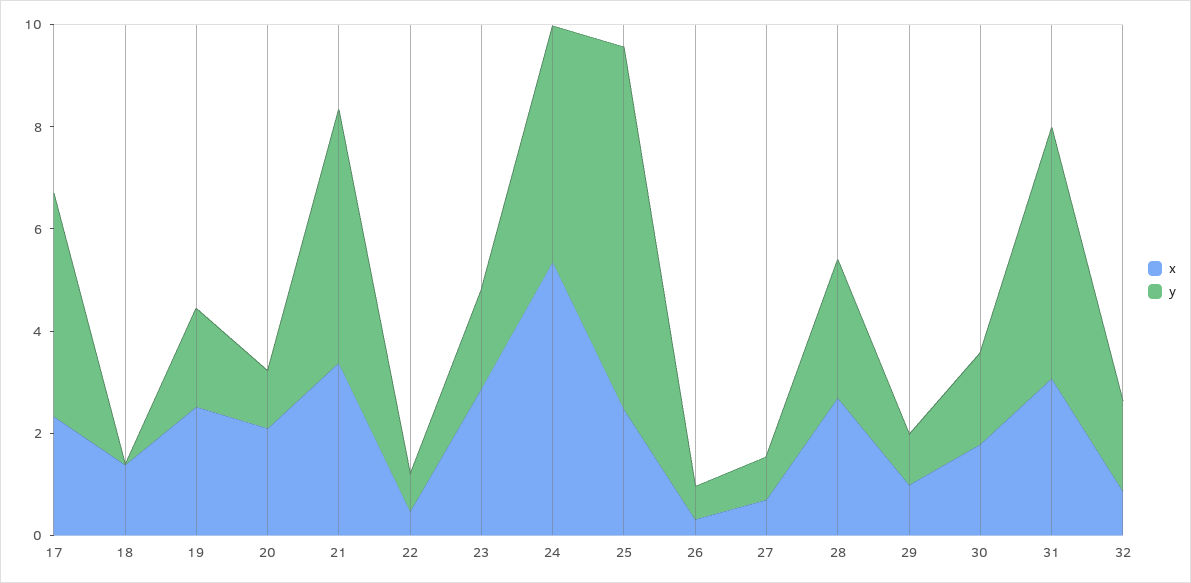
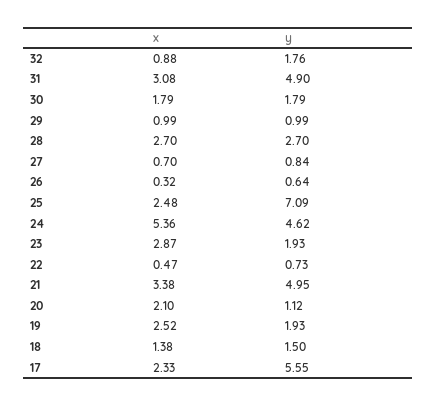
  {
    "x": {
      "17": 2.33,
      "18": 1.38,
      "19": 2.52,
      "20": 2.1,
      "21": 3.38,
      "22": 0.47,
      "23": 2.87,
      "24": 5.36,
      "25": 2.48,
      "26": 0.32,
      "27": 0.7,
      "28": 2.7,
      "29": 0.99,
      "30": 1.79,
      "31": 3.08,
      "32": 0.88
    },
    "y": {
-     "17": 4.5,
+     "17": 5.55,
-     "18": 0,
+     "18": 1.5,
      "19": 1.93,
      "20": 1.12,
      "21": 4.95,
      "22": 0.73,
      "23": 1.93,
      "24": 4.62,
      "25": 7.09,
      "26": 0.64,
      "27": 0.84,
      "28": 2.7,
      "29": 0.99,
      "30": 1.79,
      "31": 4.9,
      "32": 1.76
    }
  }

